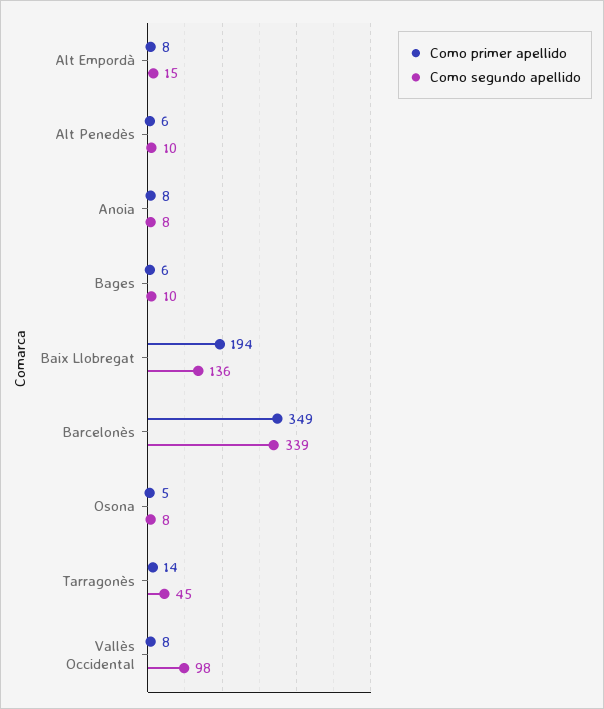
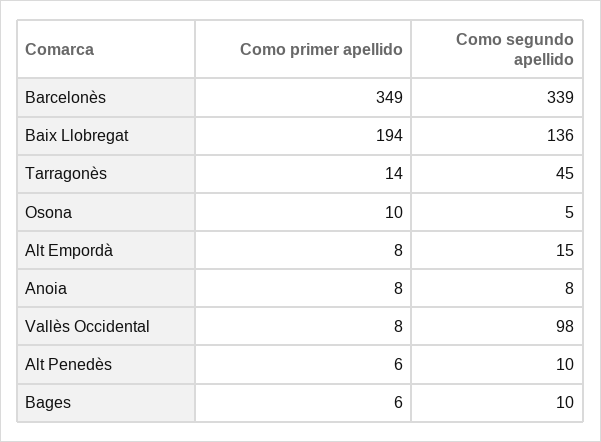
  {
    "Como primer apellido": {
      "Alt Empordà": 8,
      "Alt Penedès": 6,
      "Anoia": 8,
      "Bages": 6,
      "Baix Llobregat": 194,
      "Barcelonès": 349,
-     "Osona": 5,
+     "Osona": 10,
      "Tarragonès": 14,
      "Vallès Occidental": 8
    },
    "Como segundo apellido": {
      "Alt Empordà": 15,
      "Alt Penedès": 10,
      "Anoia": 8,
      "Bages": 10,
      "Baix Llobregat": 136,
      "Barcelonès": 339,
-     "Osona": 8,
+     "Osona": 5,
      "Tarragonès": 45,
      "Vallès Occidental": 98
    }
  }

